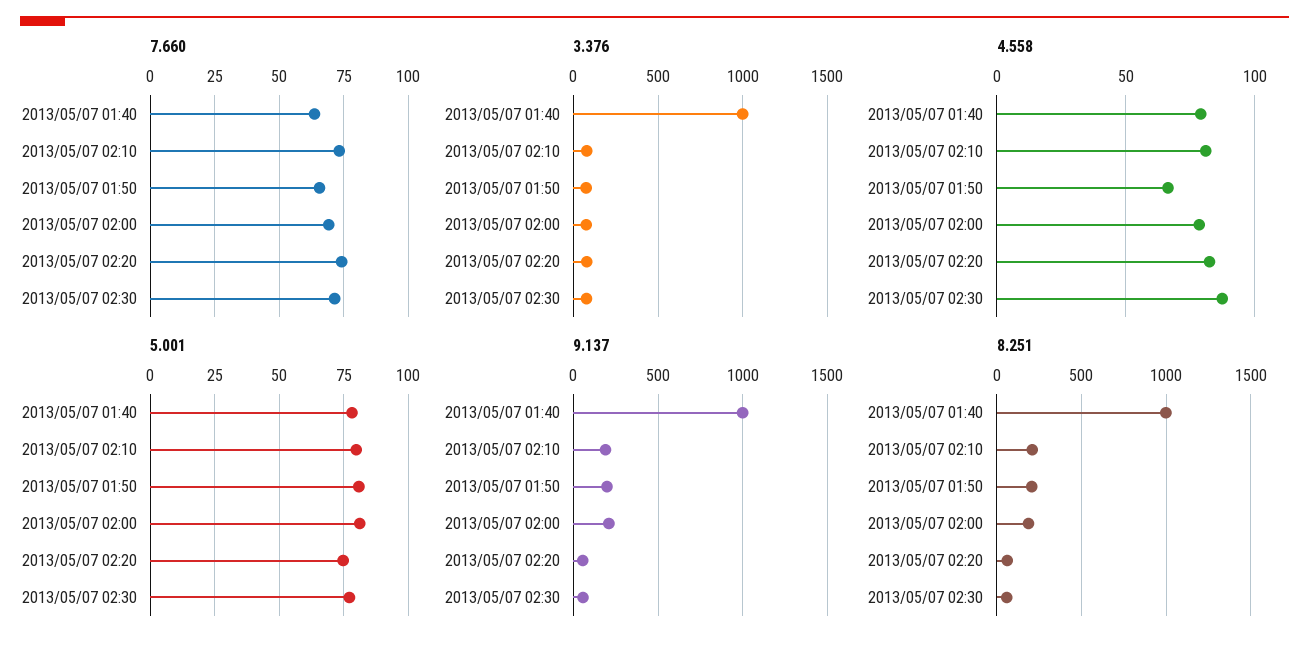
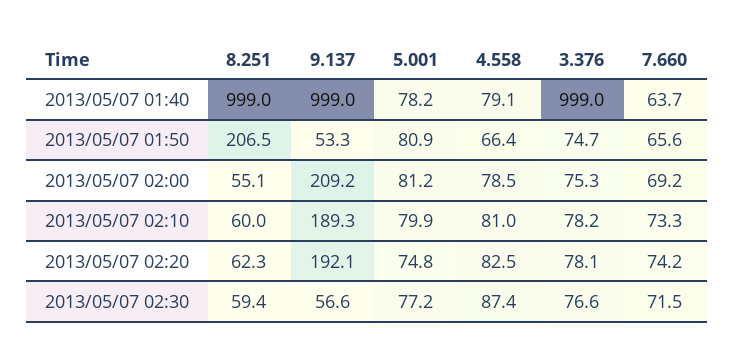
  {
    "7.660": {
      "2013/05/07 01:40": 63.7,
      "2013/05/07 02:10": 73.3,
      "2013/05/07 01:50": 65.6,
      "2013/05/07 02:00": 69.2,
      "2013/05/07 02:20": 74.2,
      "2013/05/07 02:30": 71.5
    },
    "3.376": {
      "2013/05/07 01:40": 999,
      "2013/05/07 02:10": 78.2,
      "2013/05/07 01:50": 74.7,
      "2013/05/07 02:00": 75.3,
      "2013/05/07 02:20": 78.1,
      "2013/05/07 02:30": 76.6
    },
    "4.558": {
      "2013/05/07 01:40": 79.1,
      "2013/05/07 02:10": 81,
      "2013/05/07 01:50": 66.4,
      "2013/05/07 02:00": 78.5,
      "2013/05/07 02:20": 82.5,
      "2013/05/07 02:30": 87.4
    },
    "5.001": {
      "2013/05/07 01:40": 78.2,
      "2013/05/07 02:10": 79.9,
      "2013/05/07 01:50": 80.9,
      "2013/05/07 02:00": 81.2,
      "2013/05/07 02:20": 74.8,
      "2013/05/07 02:30": 77.2
    },
    "9.137": {
      "2013/05/07 01:40": 999,
      "2013/05/07 02:10": 189.3,
-     "2013/05/07 01:50": 200,
+     "2013/05/07 01:50": 53.3,
      "2013/05/07 02:00": 209.2,
-     "2013/05/07 02:20": 50,
+     "2013/05/07 02:20": 192.1,
      "2013/05/07 02:30": 56.6
    },
    "8.251": {
      "2013/05/07 01:40": 999,
-     "2013/05/07 02:10": 200,
+     "2013/05/07 02:10": 60,
      "2013/05/07 01:50": 206.5,
-     "2013/05/07 02:00": 200,
+     "2013/05/07 02:00": 55.1,
      "2013/05/07 02:20": 62.3,
      "2013/05/07 02:30": 59.4
    }
  }

